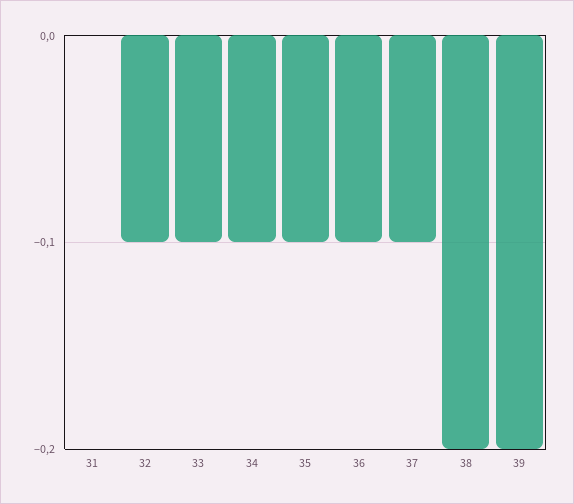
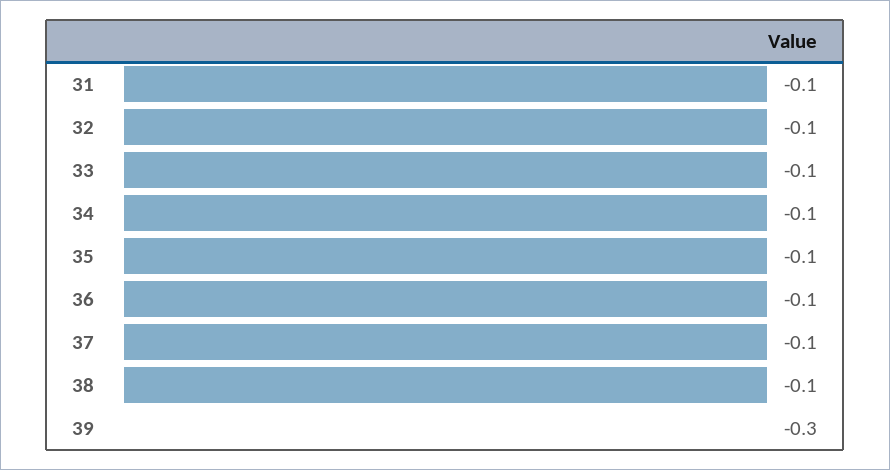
  {
-   "31": 0,
+   "31": -0.1,
    "32": -0.1,
    "33": -0.1,
    "34": -0.1,
    "35": -0.1,
    "36": -0.1,
    "37": -0.1,
-   "38": -0.2,
+   "38": -0.1,
-   "39": -0.2
+   "39": -0.3
  }

